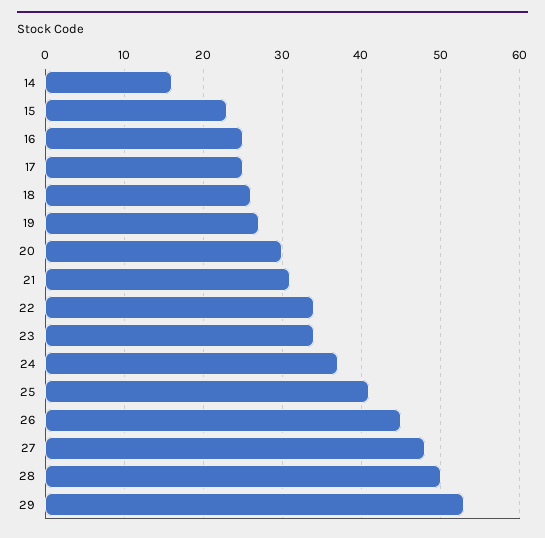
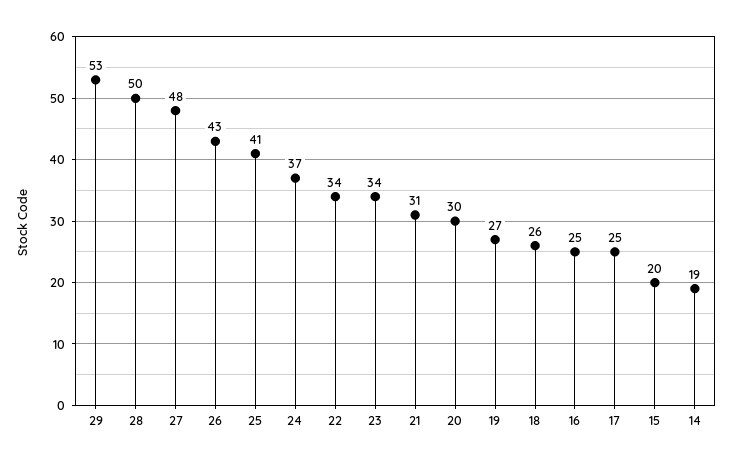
  {
-   "14": 16,
+   "14": 19,
-   "15": 23,
+   "15": 20,
    "16": 25,
    "17": 25,
    "18": 26,
    "19": 27,
    "20": 30,
    "21": 31,
    "22": 34,
    "23": 34,
    "24": 37,
    "25": 41,
-   "26": 45,
+   "26": 43,
    "27": 48,
    "28": 50,
    "29": 53
  }

